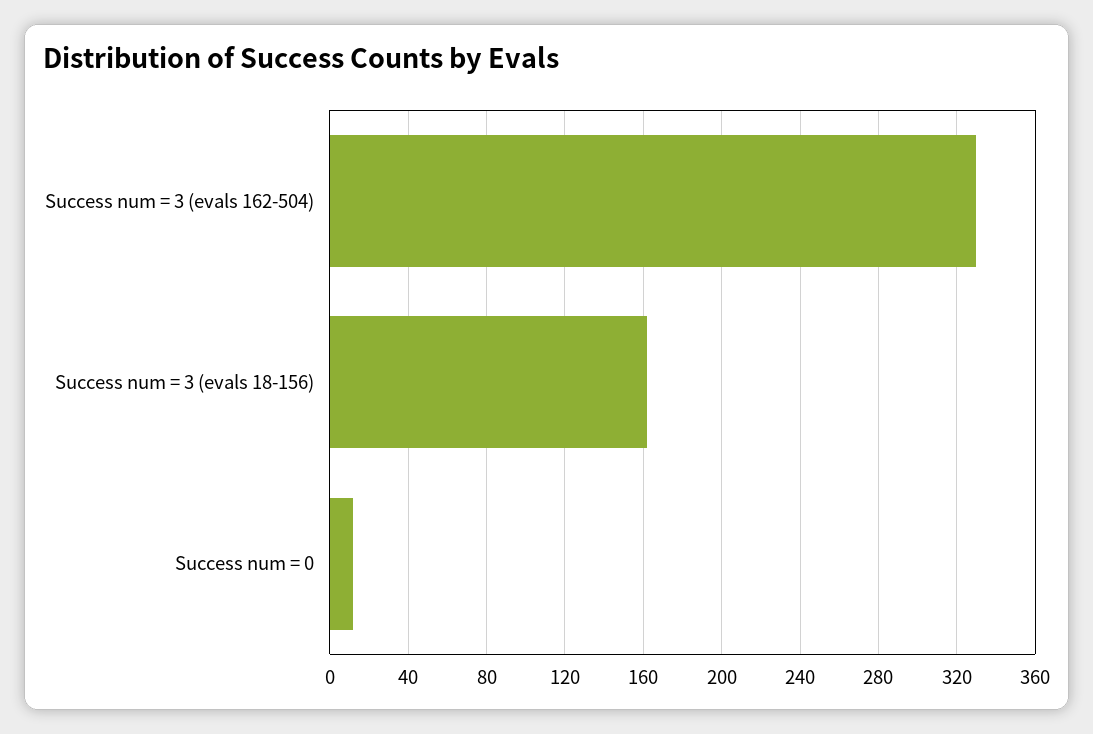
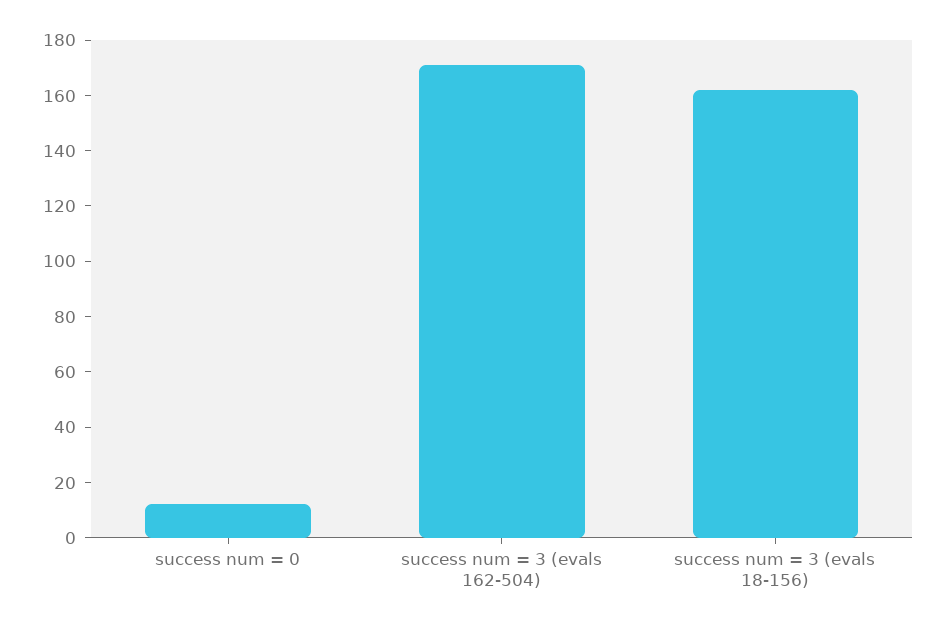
  {
-   "Success num = 3 (evals 162-504)": 330,
+   "Success num = 3 (evals 162-504)": 170,
    "Success num = 3 (evals 18-156)": 160,
    "Success num = 0": 10
  }

